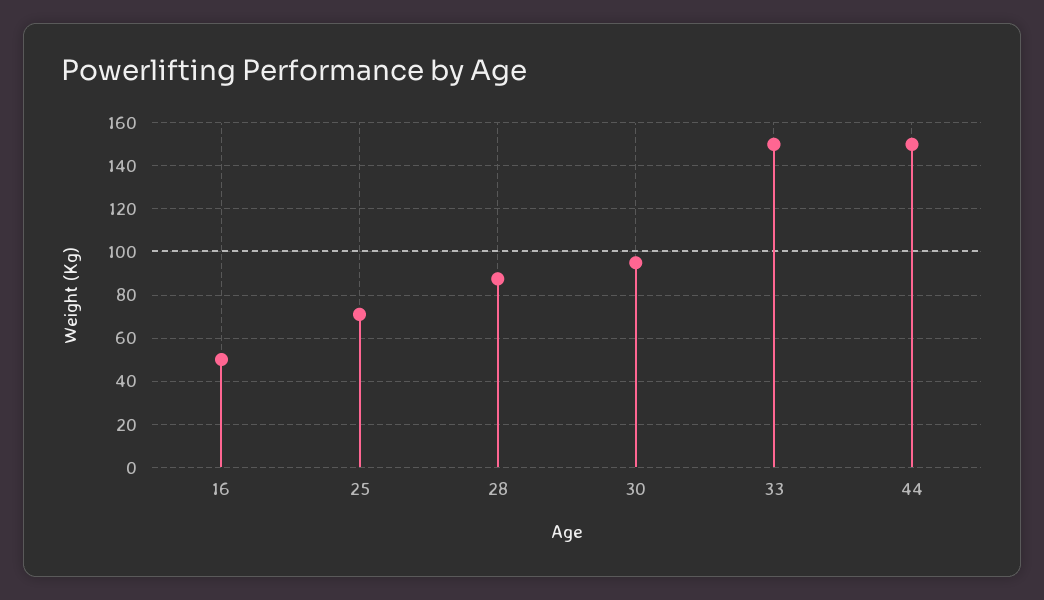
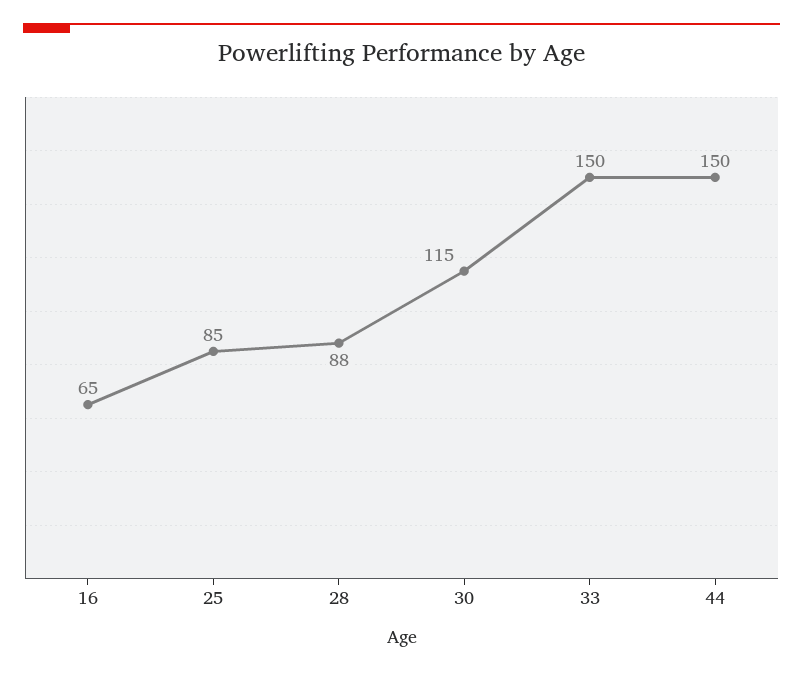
  {
-   "16": 50,
+   "16": 65,
-   "25": 70,
+   "25": 85,
    "28": 88,
-   "30": 95,
+   "30": 115,
    "33": 150,
    "44": 150
  }

